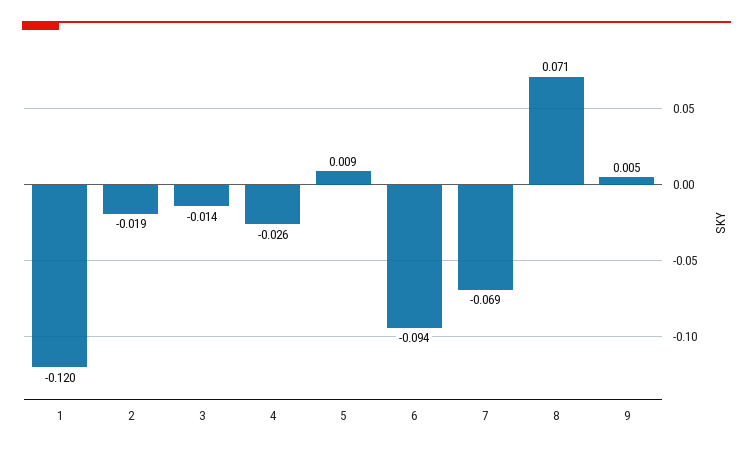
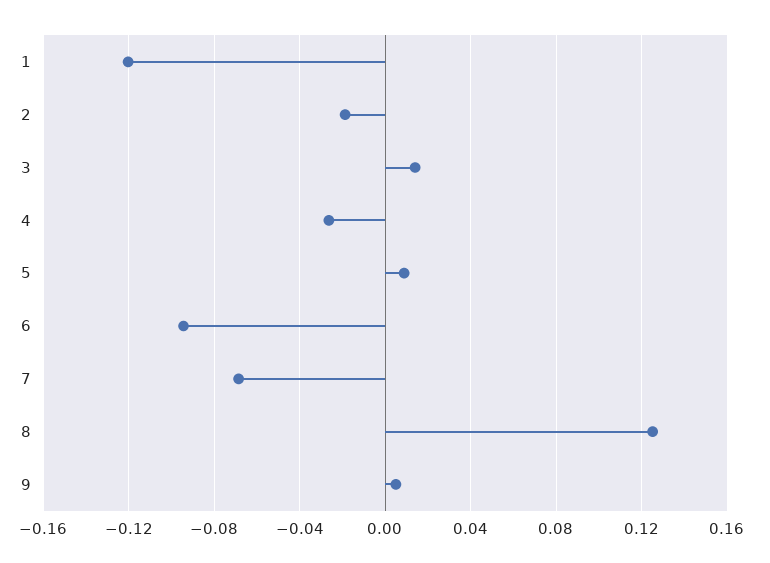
  {
    "1": -0.12,
    "2": -0.019,
-   "3": -0.014,
+   "3": 0.015,
    "4": -0.026,
    "5": 0.009,
    "6": -0.094,
    "7": -0.069,
-   "8": 0.071,
+   "8": 0.125,
    "9": 0.005
  }

